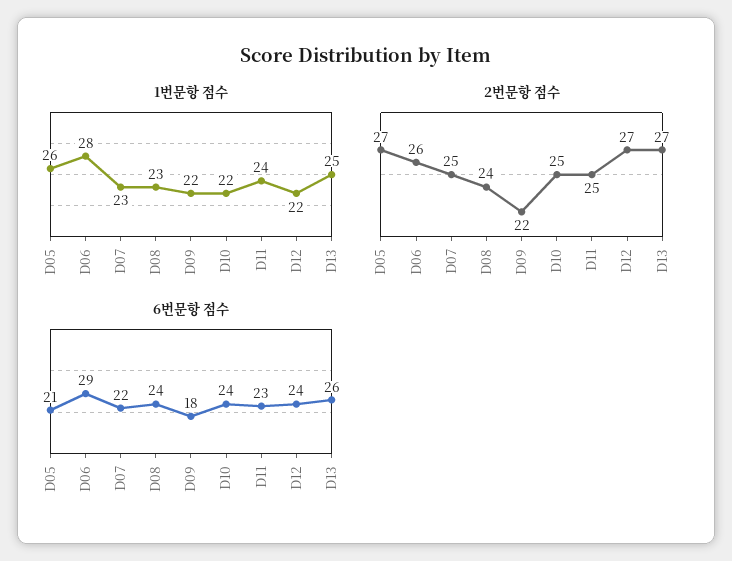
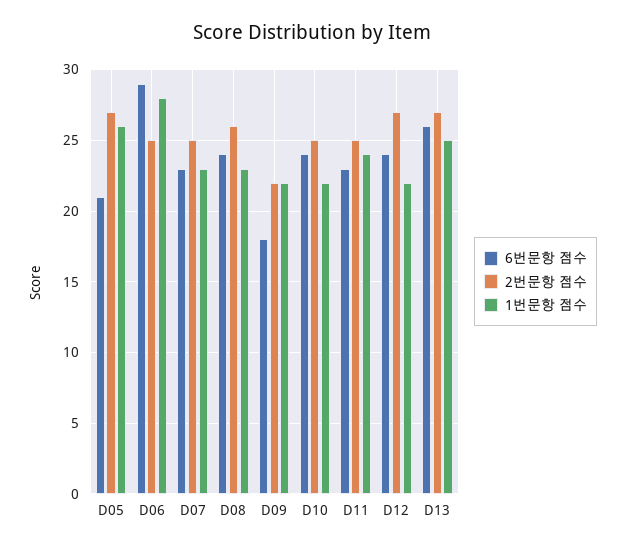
  {
    "1번문항 점수": {
      "D05": 26,
      "D06": 28,
      "D07": 23,
      "D08": 23,
      "D09": 22,
      "D10": 22,
      "D11": 24,
      "D12": 22,
      "D13": 25
    },
    "2번문항 점수": {
      "D05": 27,
-     "D06": 26,
+     "D06": 25,
      "D07": 25,
-     "D08": 24,
+     "D08": 26,
      "D09": 22,
      "D10": 25,
      "D11": 25,
      "D12": 27,
      "D13": 27
    },
    "6번문항 점수": {
      "D05": 21,
      "D06": 29,
-     "D07": 22,
+     "D07": 23,
      "D08": 24,
      "D09": 18,
      "D10": 24,
      "D11": 23,
      "D12": 24,
      "D13": 26
    }
  }

